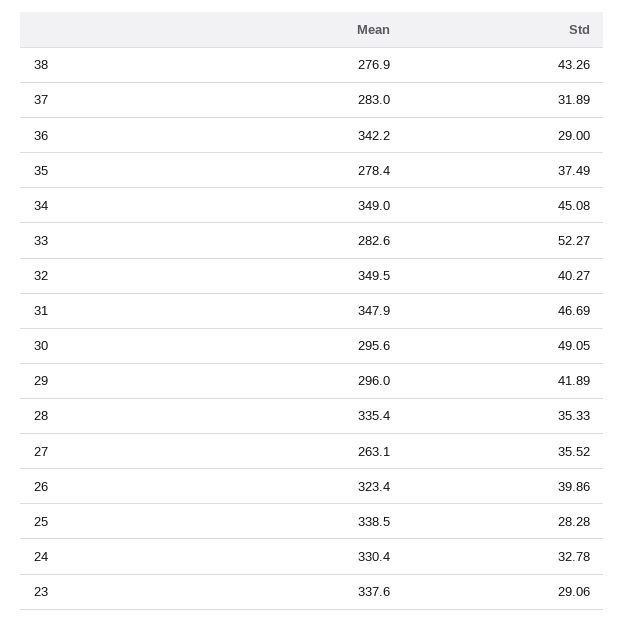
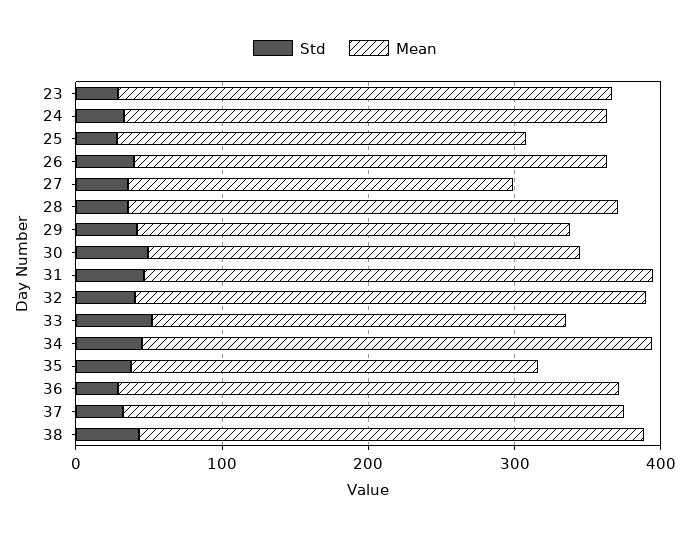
  {
    "Mean": {
-     "38": 276.9,
+     "38": 340,
-     "37": 283,
+     "37": 340,
      "36": 342.2,
      "35": 278.4,
      "34": 349,
      "33": 282.6,
      "32": 349.5,
      "31": 347.9,
      "30": 295.6,
      "29": 296,
      "28": 335.4,
      "27": 263.1,
      "26": 323.4,
-     "25": 338.5,
+     "25": 280,
      "24": 330.4,
      "23": 337.6
    },
    "Std": {
      "38": 43.26,
      "37": 31.89,
      "36": 29,
      "35": 37.49,
      "34": 45.08,
      "33": 52.27,
      "32": 40.27,
      "31": 46.69,
      "30": 49.05,
      "29": 41.89,
      "28": 35.33,
      "27": 35.52,
      "26": 39.86,
      "25": 28.28,
      "24": 32.78,
      "23": 29.06
    }
  }

